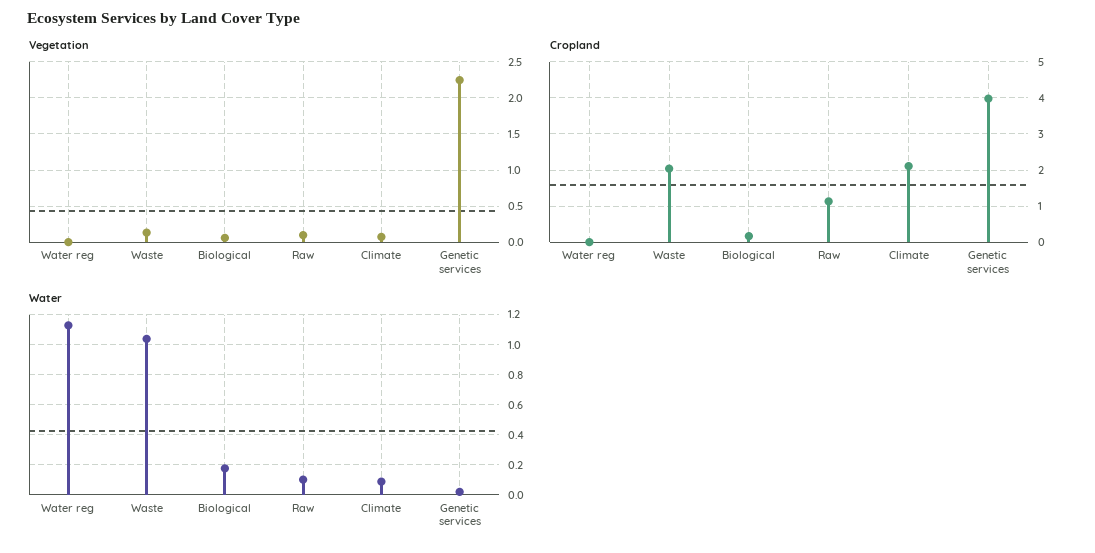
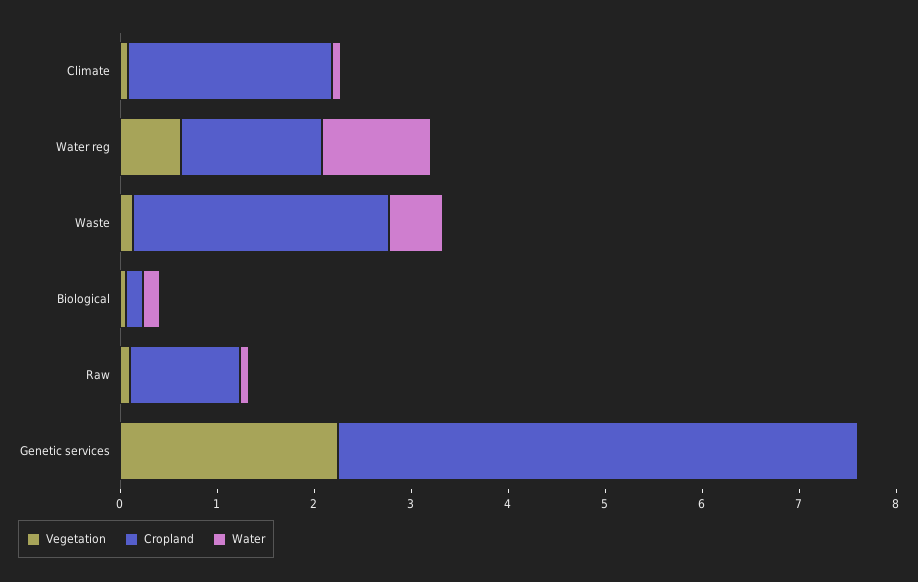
  {
    "Vegetation": {
-     "Water reg": 0,
+     "Water reg": 0.6,
      "Waste": 0.1,
      "Biological": 0.1,
      "Raw": 0.1,
      "Climate": 0.1,
      "Genetic services": 2.2
    },
    "Cropland": {
-     "Water reg": 0,
+     "Water reg": 1.4,
-     "Waste": 2,
+     "Waste": 2.6,
      "Biological": 0.2,
      "Raw": 1.2,
      "Climate": 2.2,
-     "Genetic services": 4
+     "Genetic services": 5.4
    },
    "Water": {
      "Water reg": 1.15,
-     "Waste": 1.05,
+     "Waste": 0.6,
      "Biological": 0.2,
      "Raw": 0.1,
      "Climate": 0.1,
      "Genetic services": 0
    }
  }

